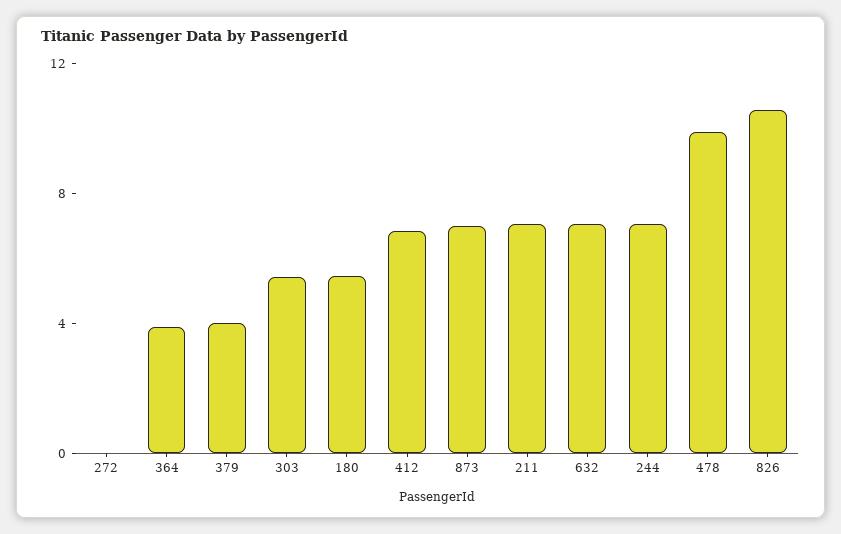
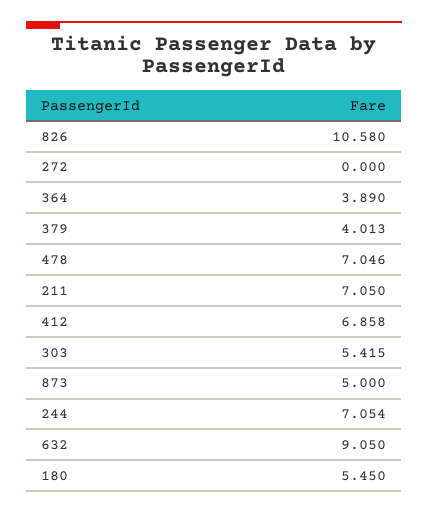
  {
    "272": 0,
    "364": 3.89,
    "379": 4.013,
    "303": 5.415,
    "180": 5.45,
    "412": 6.858,
-   "873": 7,
+   "873": 5,
    "211": 7.05,
-   "632": 7,
+   "632": 9.05,
    "244": 7.054,
-   "478": 10,
+   "478": 7.046,
    "826": 10.58
  }

